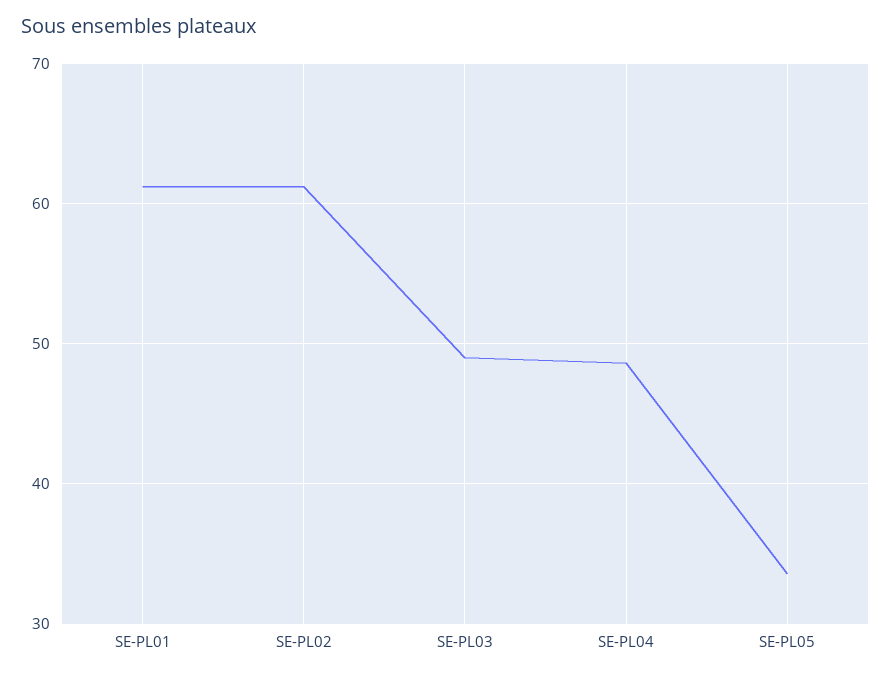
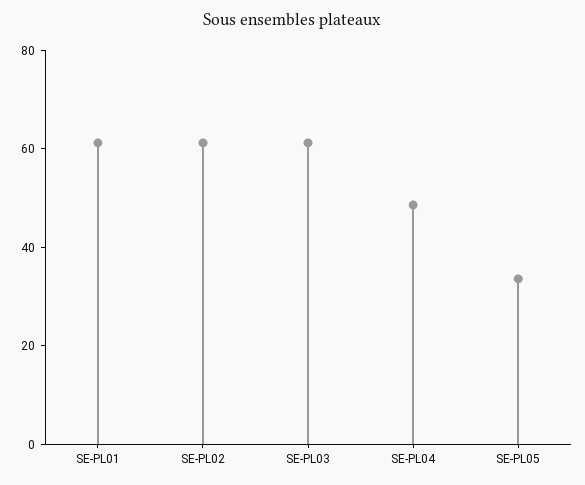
  {
    "SE-PL01": 61,
    "SE-PL02": 61,
-   "SE-PL03": 49,
+   "SE-PL03": 60,
    "SE-PL04": 49,
    "SE-PL05": 34
  }

